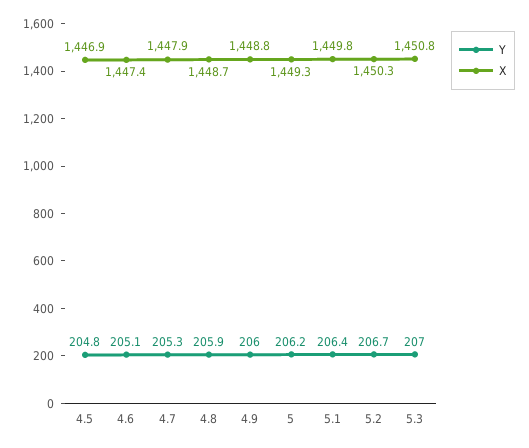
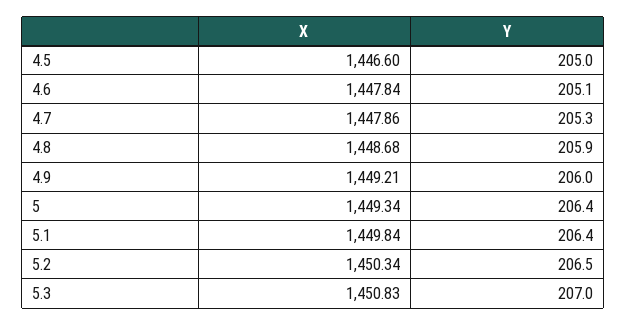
  {
    "Y": {
-     "4.5": 204.8,
+     "4.5": 205,
      "4.6": 205.1,
      "4.7": 205.3,
      "4.8": 205.9,
      "4.9": 206,
-     "5": 206.2,
+     "5": 206.4,
      "5.1": 206.4,
-     "5.2": 206.7,
+     "5.2": 206.5,
      "5.3": 207
    },
    "X": {
-     "4.5": 1446.9,
+     "4.5": 1446.6,
-     "4.6": 1447.4,
+     "4.6": 1447.84,
      "4.7": 1447.86,
      "4.8": 1448.68,
-     "4.9": 1448.8,
+     "4.9": 1449.21,
      "5": 1449.34,
      "5.1": 1449.84,
      "5.2": 1450.34,
      "5.3": 1450.83
    }
  }

